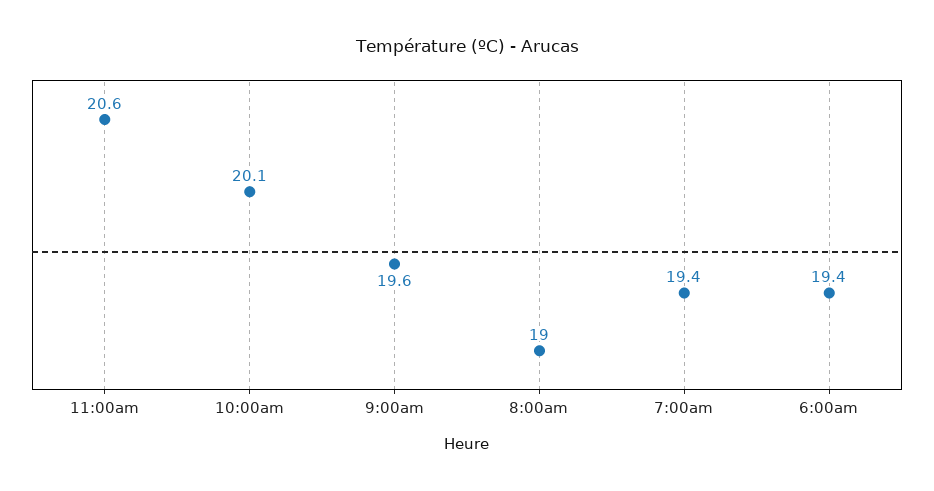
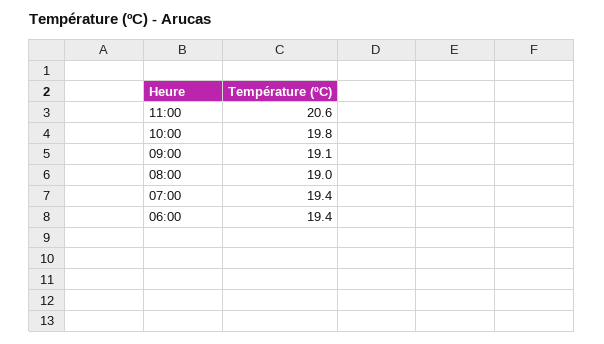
  {
    "11:00am": 20.6,
-   "10:00am": 20.1,
+   "10:00am": 19.8,
-   "9:00am": 19.6,
+   "9:00am": 19.1,
    "8:00am": 19,
    "7:00am": 19.4,
    "6:00am": 19.4
  }

